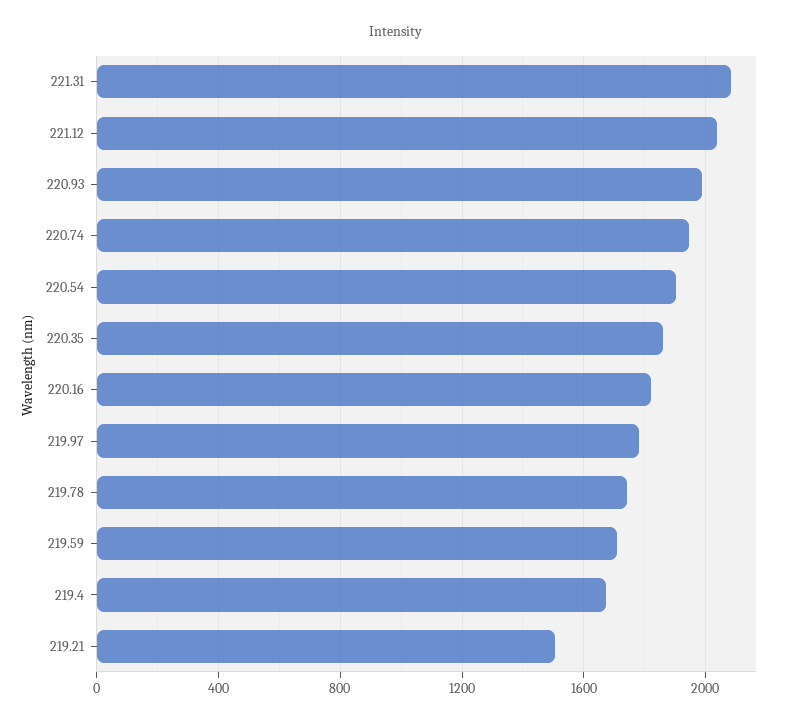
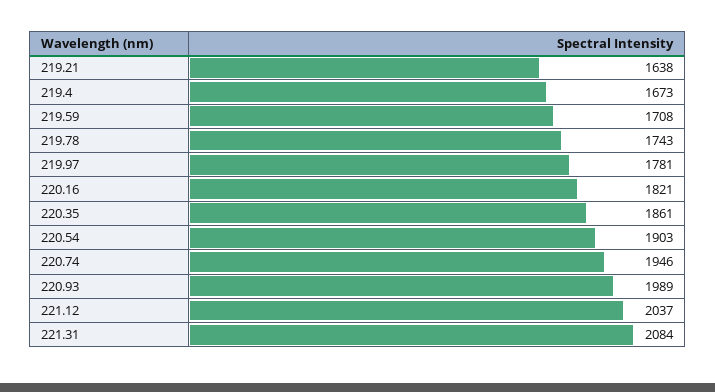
  {
    "221.31": 2084,
    "221.12": 2037,
    "220.93": 1989,
    "220.74": 1946,
    "220.54": 1903,
    "220.35": 1861,
    "220.16": 1821,
    "219.97": 1781,
    "219.78": 1743,
    "219.59": 1708,
    "219.4": 1673,
-   "219.21": 1500
+   "219.21": 1638
  }

